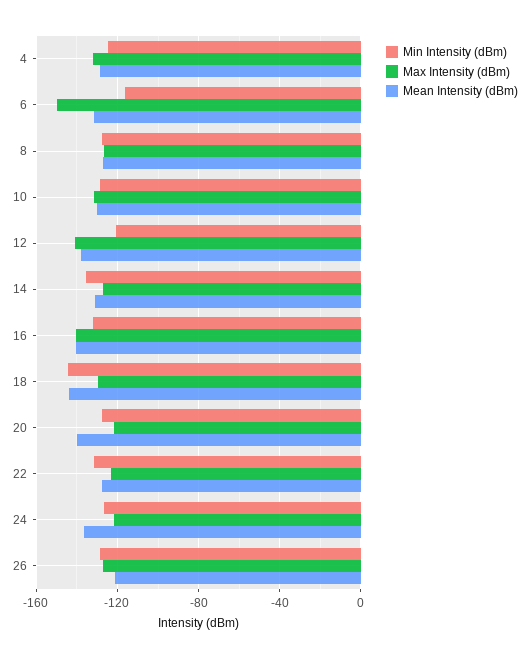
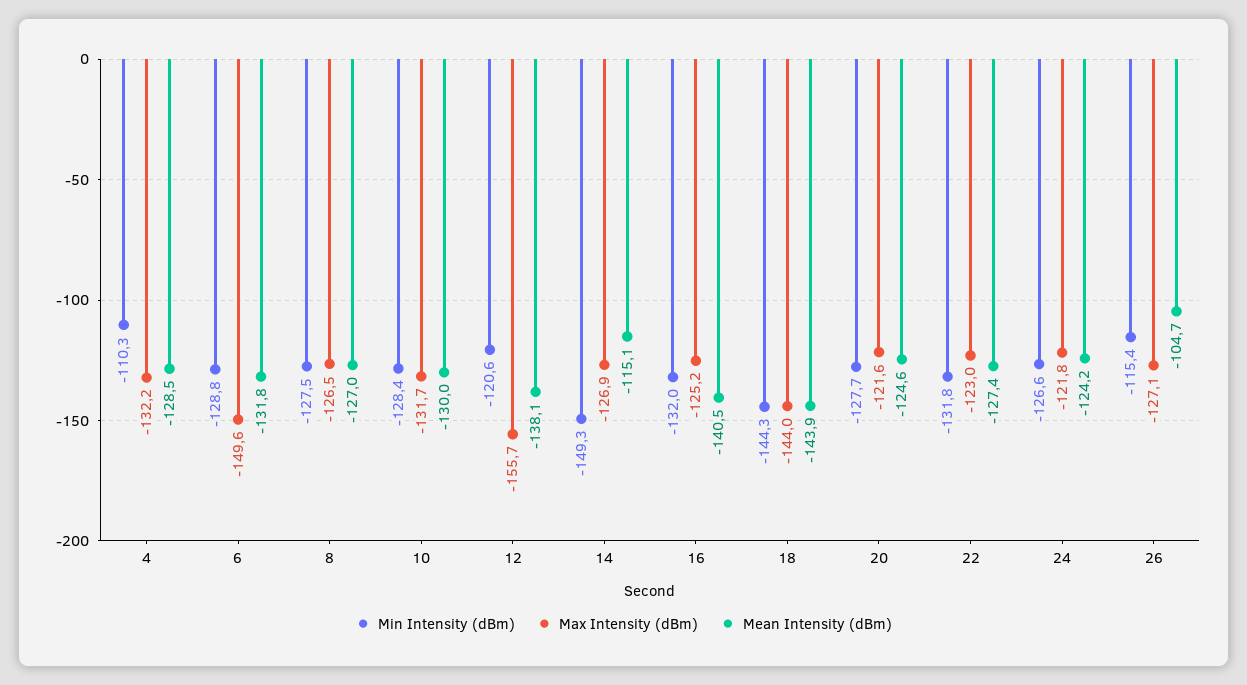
  {
    "Min Intensity (dBm)": {
-     "4": -125,
+     "4": -110.3,
-     "6": -115,
+     "6": -128.8,
      "8": -127.5,
      "10": -128.4,
      "12": -120.6,
-     "14": -135,
+     "14": -149.3,
      "16": -132,
      "18": -144.3,
      "20": -127.7,
      "22": -131.8,
      "24": -126.6,
-     "26": -130
+     "26": -115.4
    },
    "Max Intensity (dBm)": {
      "4": -132.2,
      "6": -149.6,
      "8": -126.5,
      "10": -131.7,
-     "12": -140,
+     "12": -155.7,
      "14": -126.9,
-     "16": -140,
+     "16": -125.2,
-     "18": -130,
+     "18": -144,
      "20": -121.6,
      "22": -123,
      "24": -121.8,
      "26": -127.1
    },
    "Mean Intensity (dBm)": {
      "4": -128.5,
      "6": -131.8,
      "8": -127,
      "10": -130,
      "12": -138.1,
-     "14": -130,
+     "14": -115.1,
      "16": -140.5,
      "18": -143.9,
-     "20": -140,
+     "20": -124.6,
      "22": -127.4,
-     "24": -135,
+     "24": -124.2,
-     "26": -120
+     "26": -104.7
    }
  }

